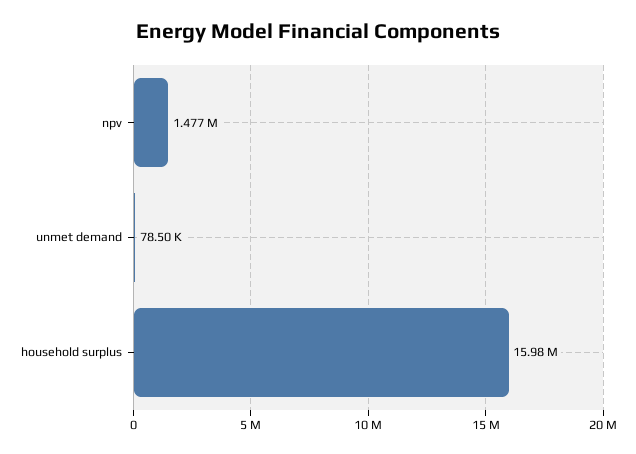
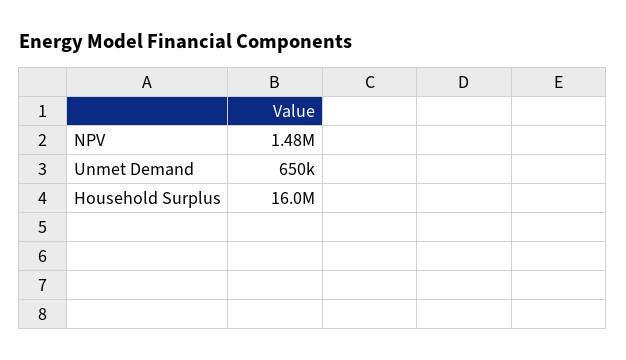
  {
    "npv": 1477000,
-   "unmet demand": 78500,
+   "unmet demand": 650000,
    "household surplus": 15980000
  }

